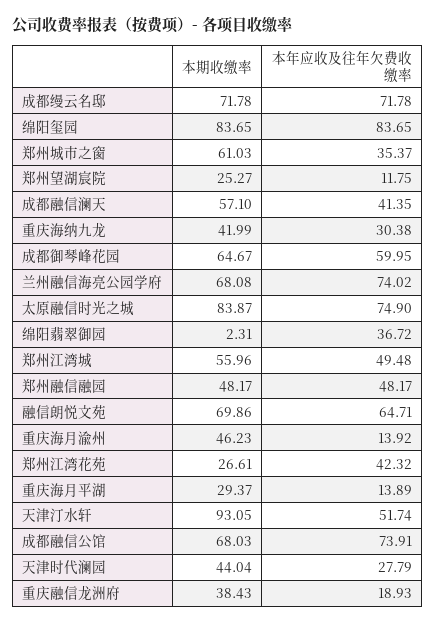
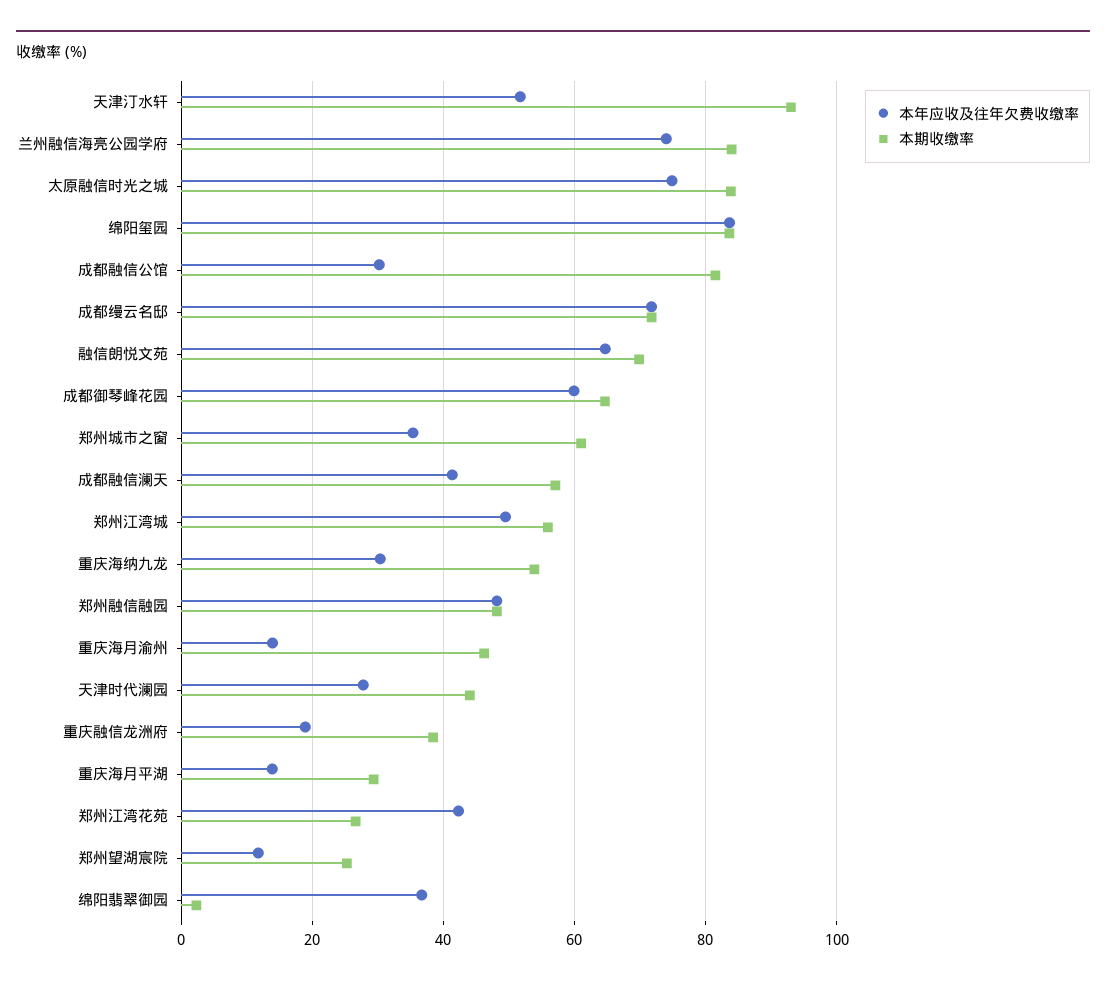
  {
    "本期收缴率": {
      "成都缦云名邸": 71.78,
      "绵阳玺园": 83.65,
      "郑州城市之窗": 61.03,
      "郑州望湖宸院": 25.27,
      "成都融信澜天": 57.1,
-     "重庆海纳九龙": 41.99,
+     "重庆海纳九龙": 54,
      "成都御琴峰花园": 64.67,
-     "兰州融信海亮公园学府": 68.08,
+     "兰州融信海亮公园学府": 84,
      "太原融信时光之城": 83.87,
      "绵阳翡翠御园": 2.31,
      "郑州江湾城": 55.96,
      "郑州融信融园": 48.17,
      "融信朗悦文苑": 69.86,
      "重庆海月渝州": 46.23,
      "郑州江湾花苑": 26.61,
      "重庆海月平湖": 29.37,
      "天津汀水轩": 93.05,
-     "成都融信公馆": 68.03,
+     "成都融信公馆": 82,
      "天津时代澜园": 44.04,
      "重庆融信龙洲府": 38.43
    },
    "本年应收及往年欠费收缴率": {
      "成都缦云名邸": 71.78,
      "绵阳玺园": 83.65,
      "郑州城市之窗": 35.37,
      "郑州望湖宸院": 11.75,
      "成都融信澜天": 41.35,
      "重庆海纳九龙": 30.38,
      "成都御琴峰花园": 59.95,
      "兰州融信海亮公园学府": 74.02,
      "太原融信时光之城": 74.9,
      "绵阳翡翠御园": 36.72,
      "郑州江湾城": 49.48,
      "郑州融信融园": 48.17,
      "融信朗悦文苑": 64.71,
      "重庆海月渝州": 13.92,
      "郑州江湾花苑": 42.32,
      "重庆海月平湖": 13.89,
      "天津汀水轩": 51.74,
-     "成都融信公馆": 73.91,
+     "成都融信公馆": 30,
      "天津时代澜园": 27.79,
      "重庆融信龙洲府": 18.93
    }
  }

